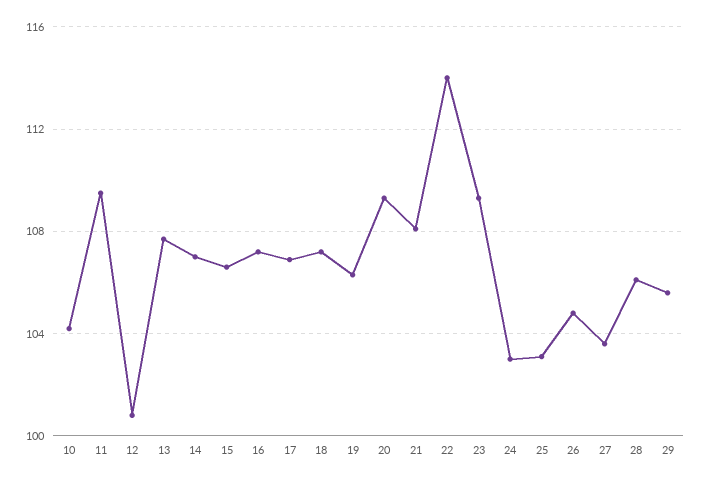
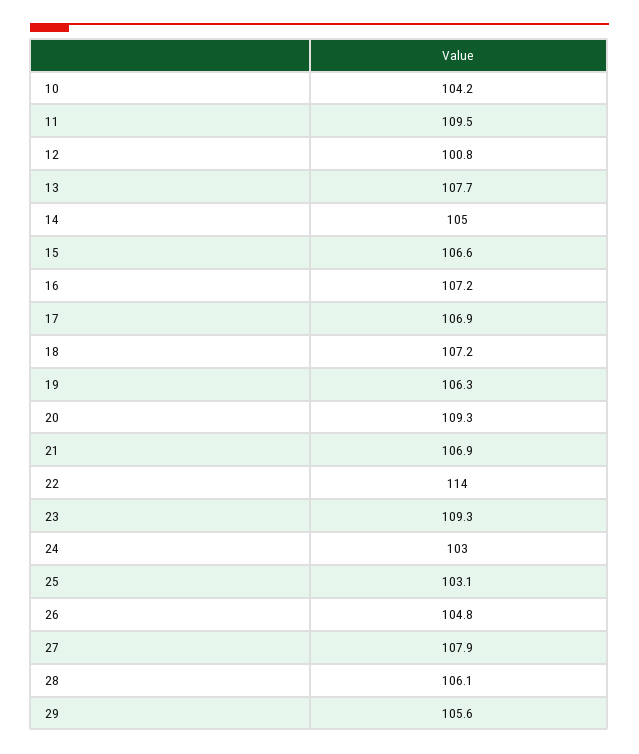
  {
    "10": 104.2,
    "11": 109.5,
    "12": 100.8,
    "13": 107.7,
-   "14": 107,
+   "14": 105,
    "15": 106.6,
    "16": 107.2,
    "17": 106.9,
    "18": 107.2,
    "19": 106.3,
    "20": 109.3,
-   "21": 108,
+   "21": 106.9,
    "22": 114,
    "23": 109.3,
    "24": 103,
    "25": 103.1,
    "26": 104.8,
-   "27": 103.5,
+   "27": 107.9,
    "28": 106.1,
    "29": 105.6
  }

